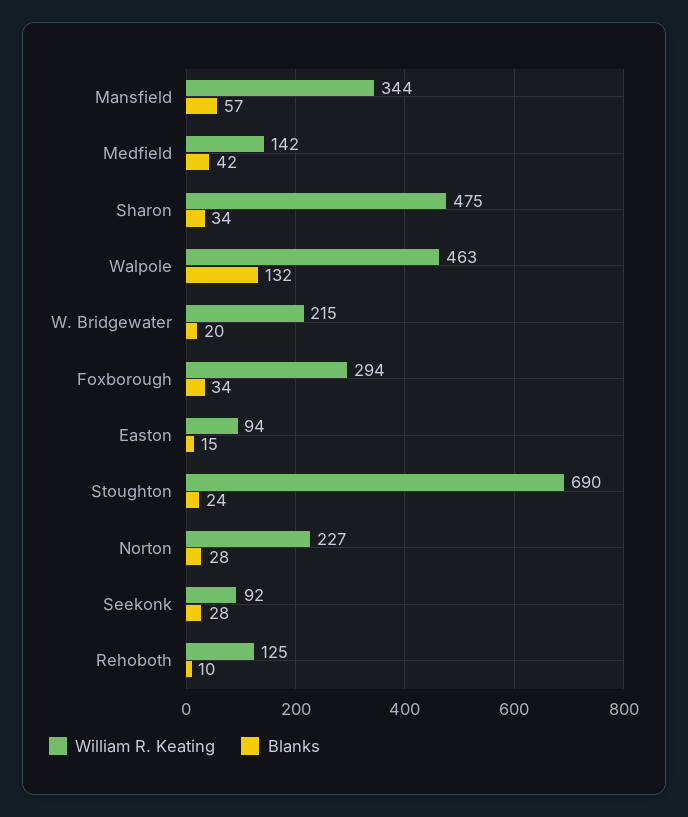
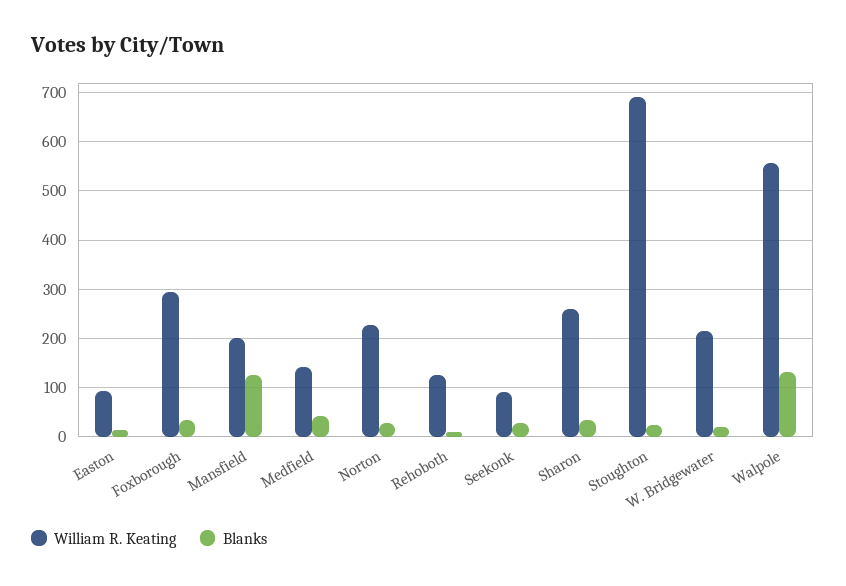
  {
    "William R. Keating": {
-     "Mansfield": 344,
+     "Mansfield": 200,
      "Medfield": 142,
-     "Sharon": 475,
+     "Sharon": 260,
-     "Walpole": 463,
+     "Walpole": 560,
      "W. Bridgewater": 215,
      "Foxborough": 294,
      "Easton": 94,
      "Stoughton": 690,
      "Norton": 227,
      "Seekonk": 92,
      "Rehoboth": 125
    },
    "Blanks": {
-     "Mansfield": 57,
+     "Mansfield": 120,
      "Medfield": 42,
      "Sharon": 34,
      "Walpole": 132,
      "W. Bridgewater": 20,
      "Foxborough": 34,
      "Easton": 15,
      "Stoughton": 24,
      "Norton": 28,
      "Seekonk": 28,
      "Rehoboth": 10
    }
  }

